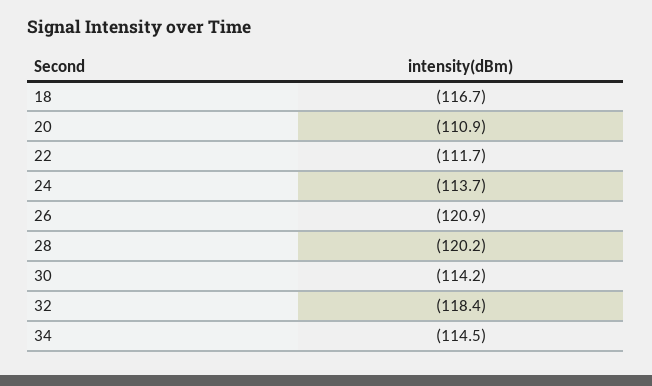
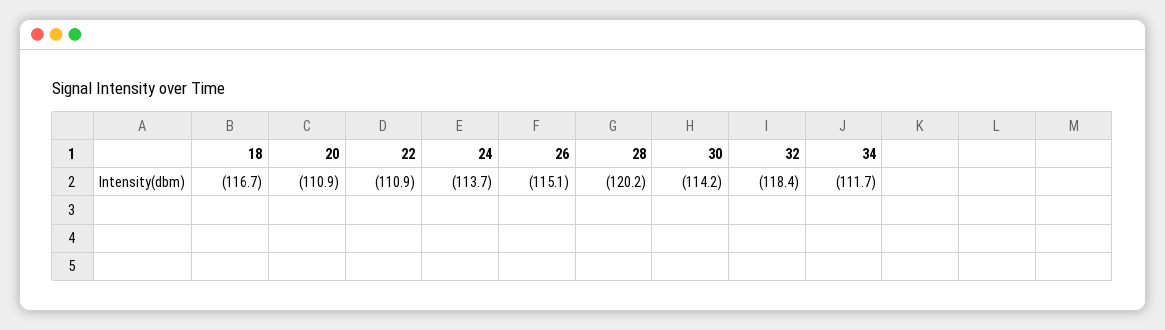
  {
    "18": -116.7,
    "20": -110.9,
-   "22": -111.7,
+   "22": -110.9,
    "24": -113.7,
-   "26": -120.9,
+   "26": -115.1,
    "28": -120.2,
    "30": -114.2,
    "32": -118.4,
-   "34": -114.5
+   "34": -111.7
  }

